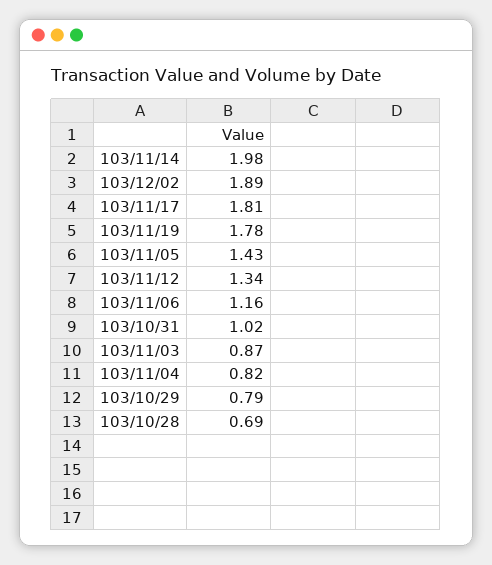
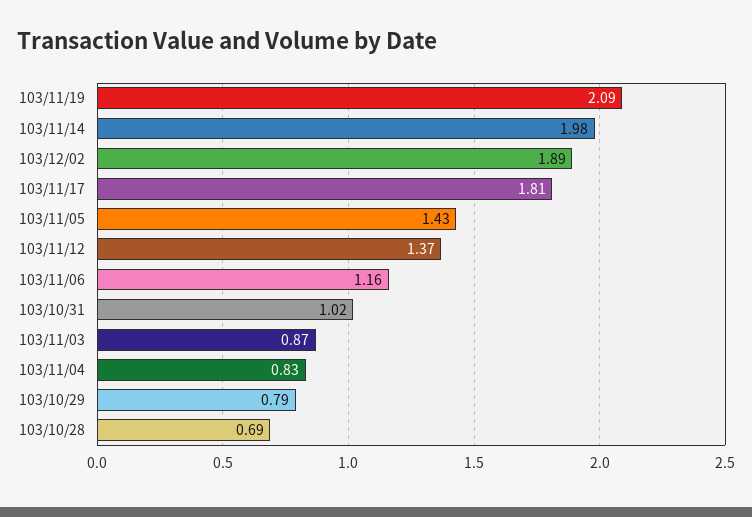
  {
    "103/11/14": 1.98,
    "103/12/02": 1.89,
    "103/11/17": 1.81,
-   "103/11/19": 1.78,
+   "103/11/19": 2.09,
    "103/11/05": 1.43,
-   "103/11/12": 1.34,
+   "103/11/12": 1.37,
    "103/11/06": 1.16,
    "103/10/31": 1.02,
    "103/11/03": 0.87,
-   "103/11/04": 0.82,
+   "103/11/04": 0.83,
    "103/10/29": 0.79,
    "103/10/28": 0.69
  }

